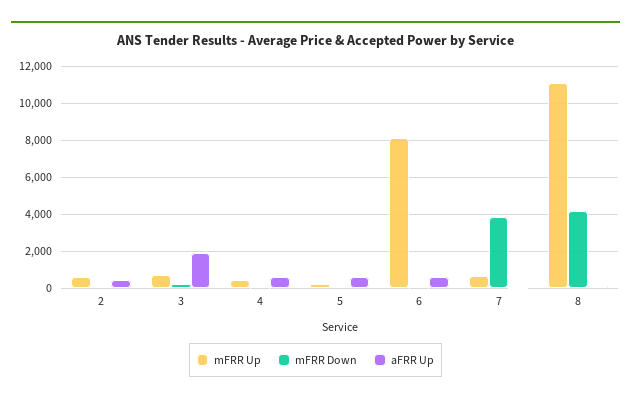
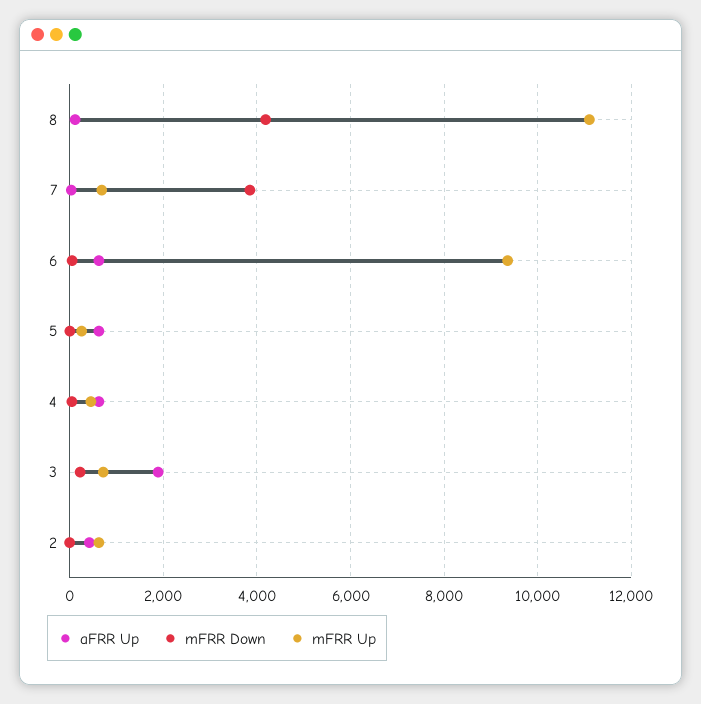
  {
    "mFRR Up": {
      "2": 600,
      "3": 800,
      "4": 400,
      "5": 200,
-     "6": 8000,
+     "6": 9400,
      "7": 600,
      "8": 11200
    },
    "mFRR Down": {
      "2": 0,
      "3": 200,
      "4": 0,
      "5": 0,
      "6": 0,
      "7": 3800,
      "8": 4200
    },
    "aFRR Up": {
      "2": 400,
      "3": 1800,
      "4": 600,
      "5": 600,
      "6": 600,
      "7": 0,
      "8": 200
    }
  }

